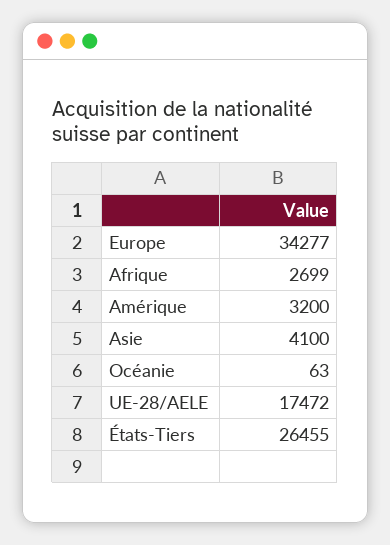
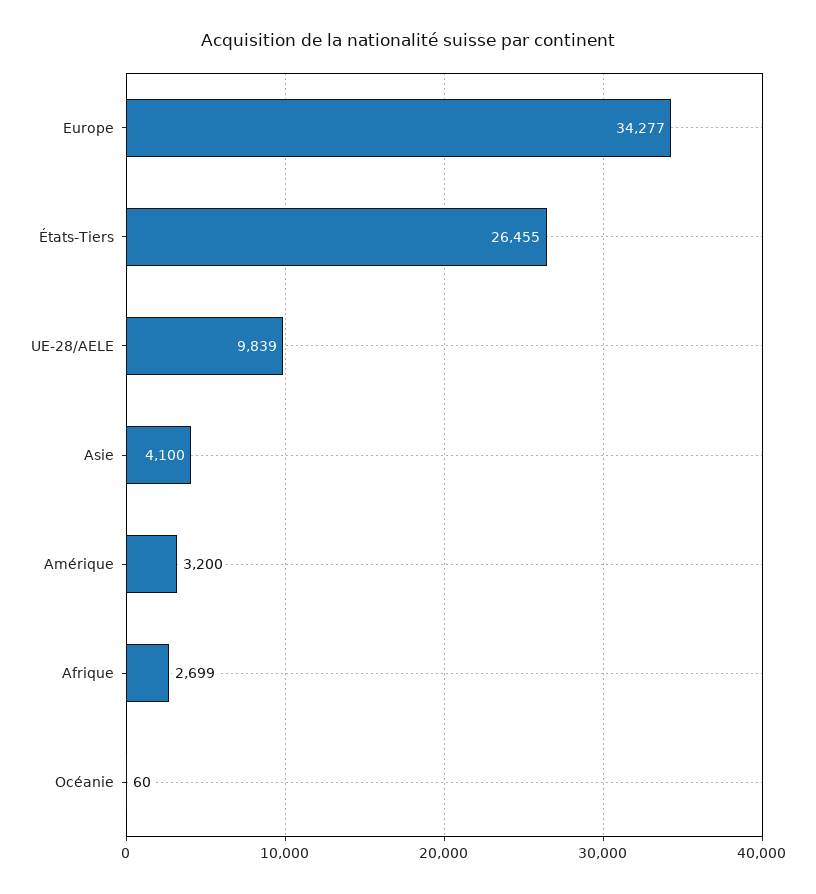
  {
    "Europe": 34277,
    "Afrique": 2699,
    "Amérique": 3200,
    "Asie": 4100,
-   "Océanie": 63,
+   "Océanie": 60,
-   "UE-28/AELE": 17472,
+   "UE-28/AELE": 9839,
    "États-Tiers": 26455
  }

